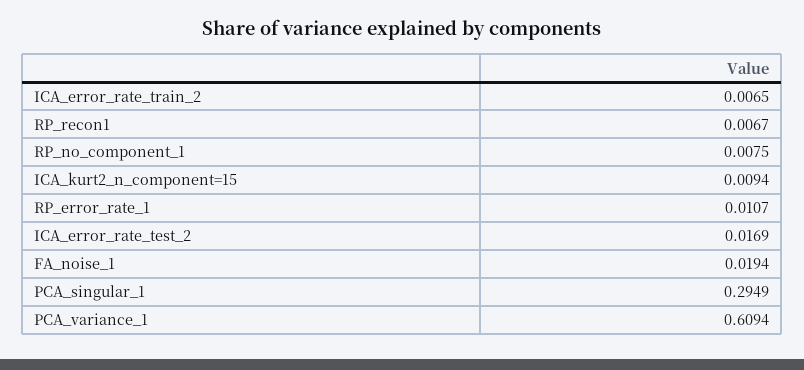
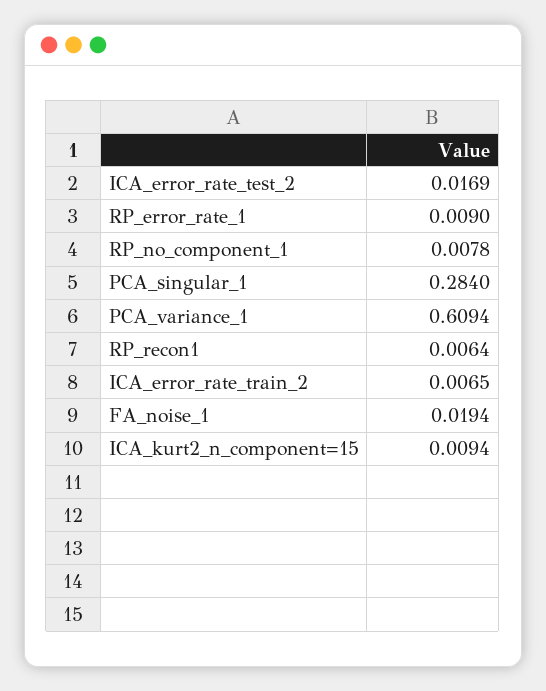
  {
    "ICA_error_rate_train_2": 0.0065,
-   "RP_recon1": 0.0067,
+   "RP_recon1": 0.0064,
-   "RP_no_component_1": 0.0075,
+   "RP_no_component_1": 0.0078,
    "ICA_kurt2_n_component=15": 0.0094,
-   "RP_error_rate_1": 0.0107,
+   "RP_error_rate_1": 0.009,
    "ICA_error_rate_test_2": 0.0169,
    "FA_noise_1": 0.0194,
-   "PCA_singular_1": 0.2949,
+   "PCA_singular_1": 0.284,
    "PCA_variance_1": 0.6094
  }

